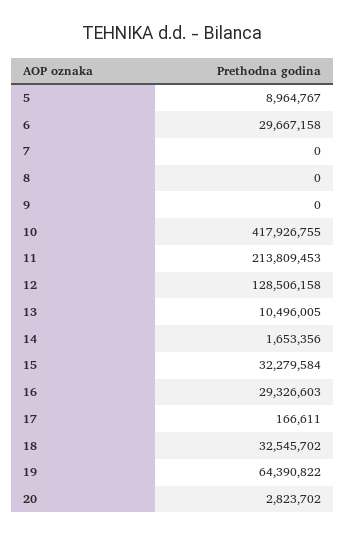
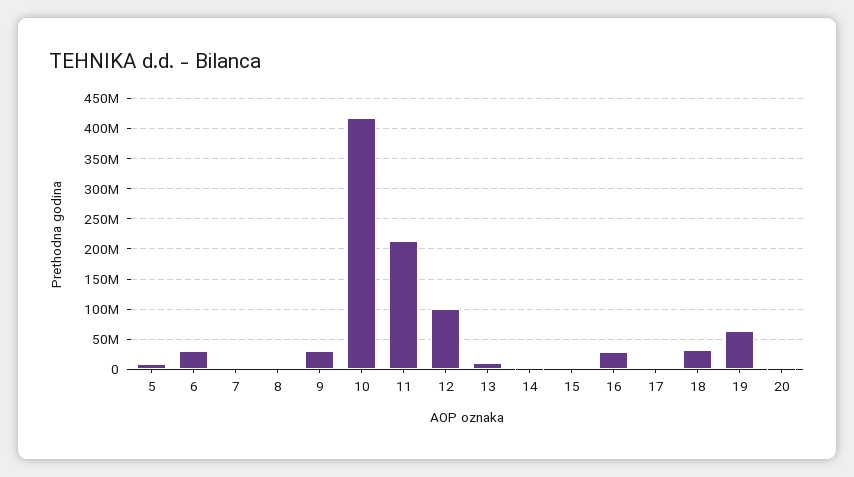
  {
    "5": 8964767,
    "6": 29667158,
    "7": 0,
    "8": 0,
-   "9": 0,
+   "9": 30000000,
    "10": 417926755,
    "11": 213809453,
-   "12": 128506158,
+   "12": 100000000,
    "13": 10496005,
    "14": 1653356,
-   "15": 32279584,
+   "15": 0,
    "16": 29326603,
    "17": 166611,
    "18": 32545702,
    "19": 64390822,
    "20": 2823702
  }

